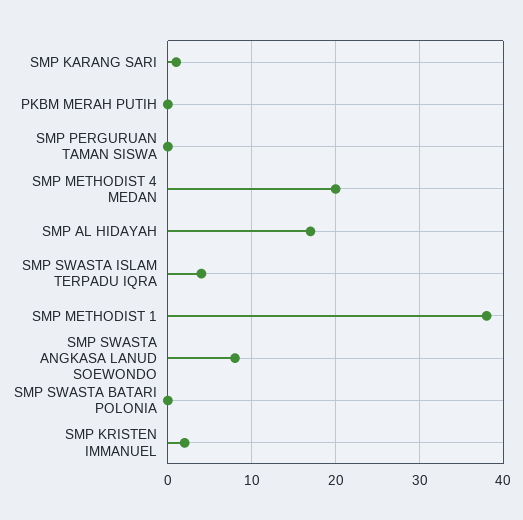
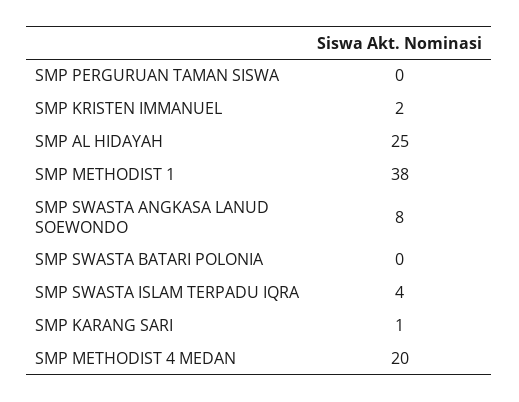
  {
    "SMP KARANG SARI": 1,
-   "PKBM MERAH PUTIH": 0,
    "SMP PERGURUAN TAMAN SISWA": 0,
    "SMP METHODIST 4 MEDAN": 20,
-   "SMP AL HIDAYAH": 17,
+   "SMP AL HIDAYAH": 25,
    "SMP SWASTA ISLAM TERPADU IQRA": 4,
    "SMP METHODIST 1": 38,
    "SMP SWASTA ANGKASA LANUD SOEWONDO": 8,
    "SMP SWASTA BATARI POLONIA": 0,
    "SMP KRISTEN IMMANUEL": 2
  }

